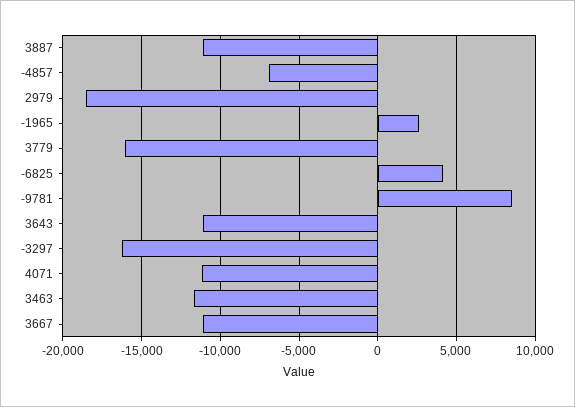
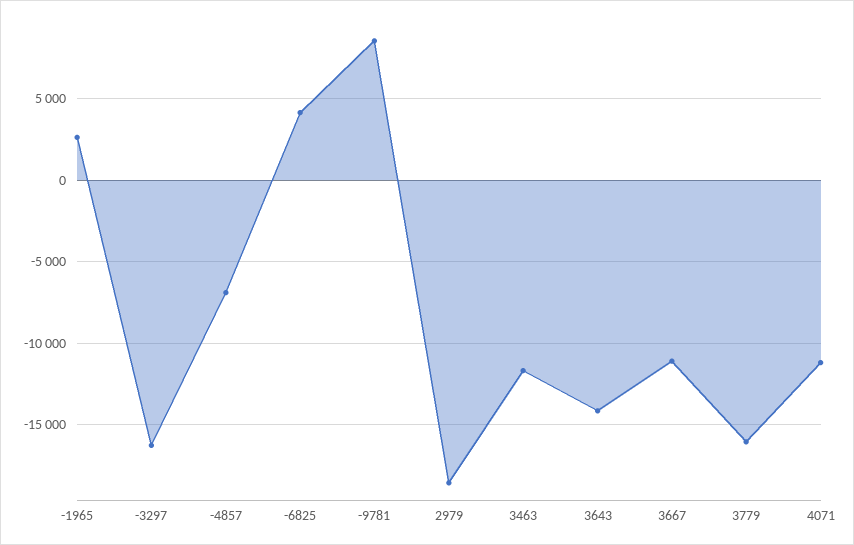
  {
-   "3887": -11000,
    "-4857": -7000,
    "2979": -18500,
    "-1965": 2500,
    "3779": -16000,
    "-6825": 4000,
    "-9781": 8500,
-   "3643": -11000,
+   "3643": -14000,
    "-3297": -16500,
    "4071": -11000,
    "3463": -11500,
    "3667": -11000
  }

